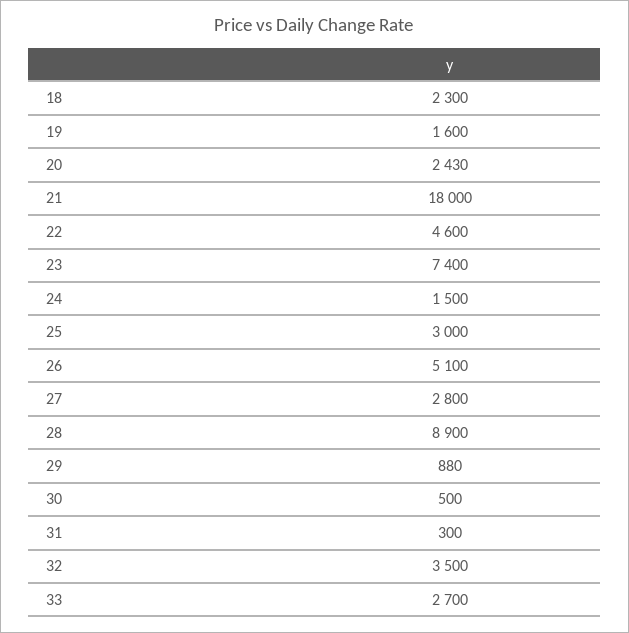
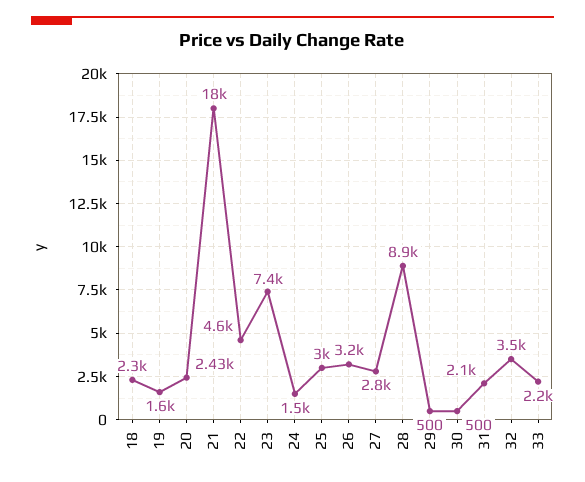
  {
    "18": 2300,
    "19": 1600,
    "20": 2430,
    "21": 18000,
    "22": 4600,
    "23": 7400,
    "24": 1500,
    "25": 3000,
-   "26": 5100,
+   "26": 3200,
    "27": 2800,
    "28": 8900,
-   "29": 880,
+   "29": 500,
    "30": 500,
-   "31": 300,
+   "31": 2100,
    "32": 3500,
-   "33": 2700
+   "33": 2200
  }

